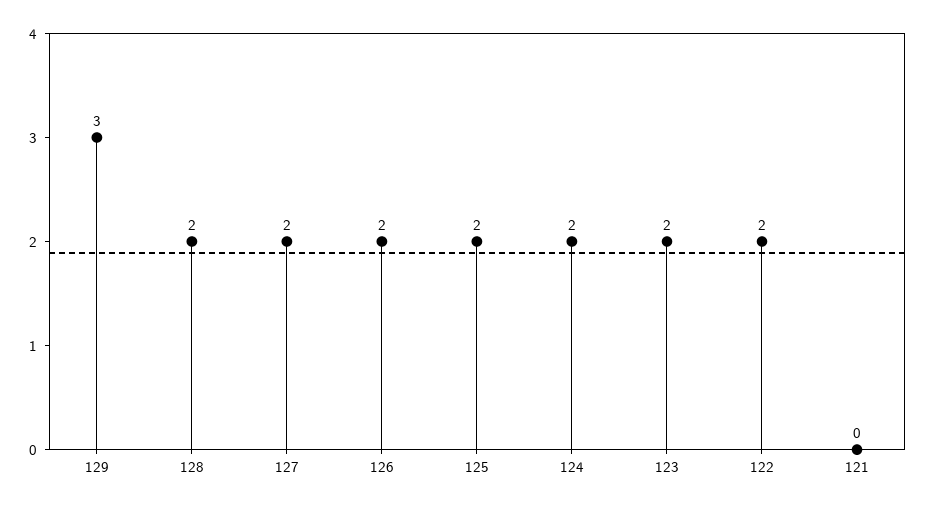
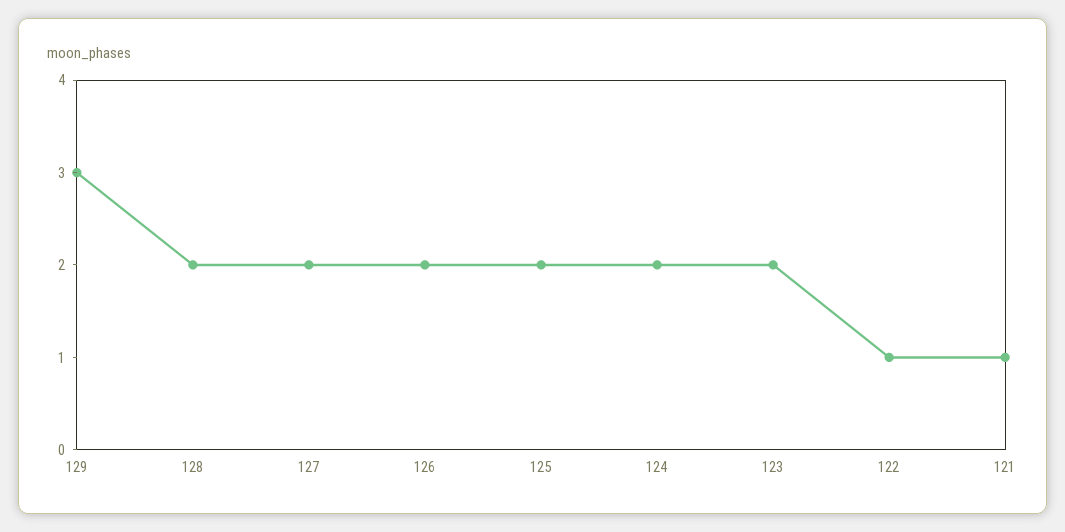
  {
    "129": 3,
    "128": 2,
    "127": 2,
    "126": 2,
    "125": 2,
    "124": 2,
    "123": 2,
-   "122": 2,
+   "122": 1,
-   "121": 0
+   "121": 1
  }

